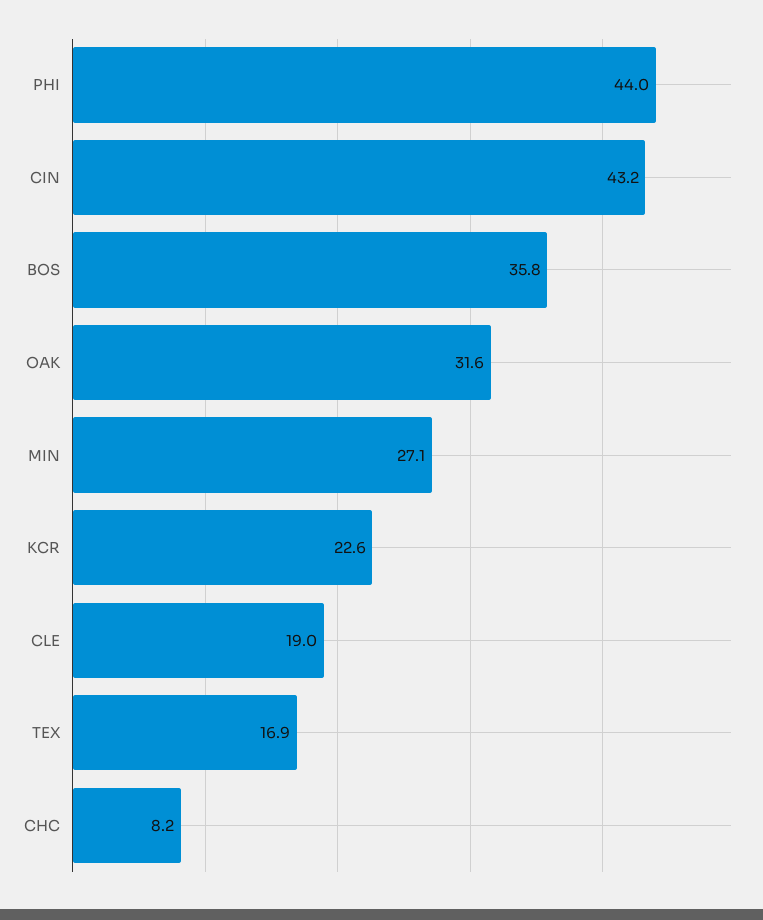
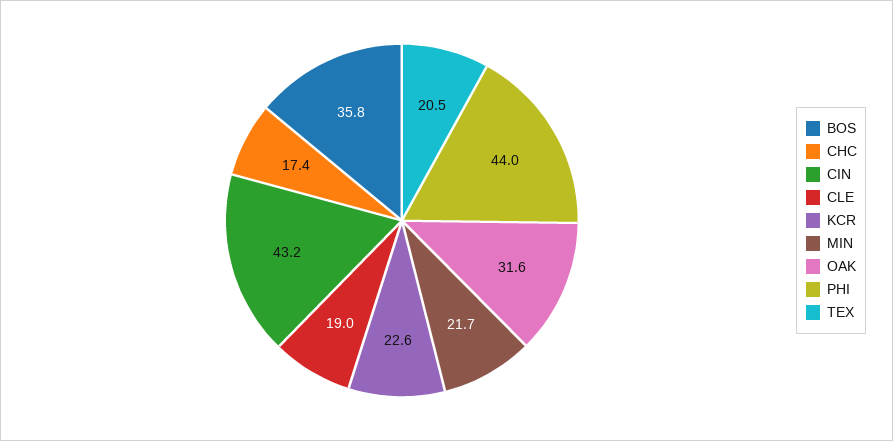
  {
    "PHI": 44,
    "CIN": 43.2,
    "BOS": 35.8,
    "OAK": 31.6,
-   "MIN": 27.1,
+   "MIN": 21.7,
    "KCR": 22.6,
    "CLE": 19,
-   "TEX": 16.9,
+   "TEX": 20.5,
-   "CHC": 8.2
+   "CHC": 17.4
  }

